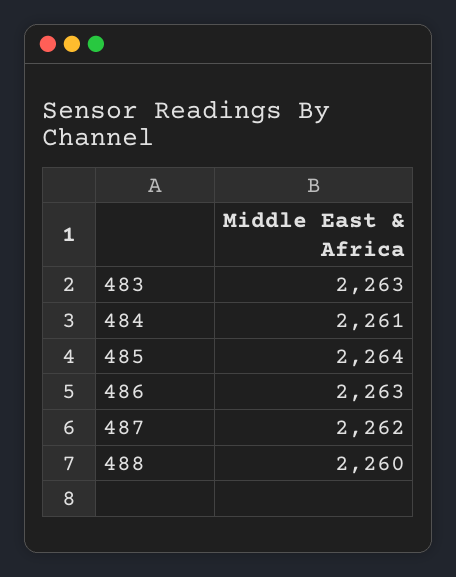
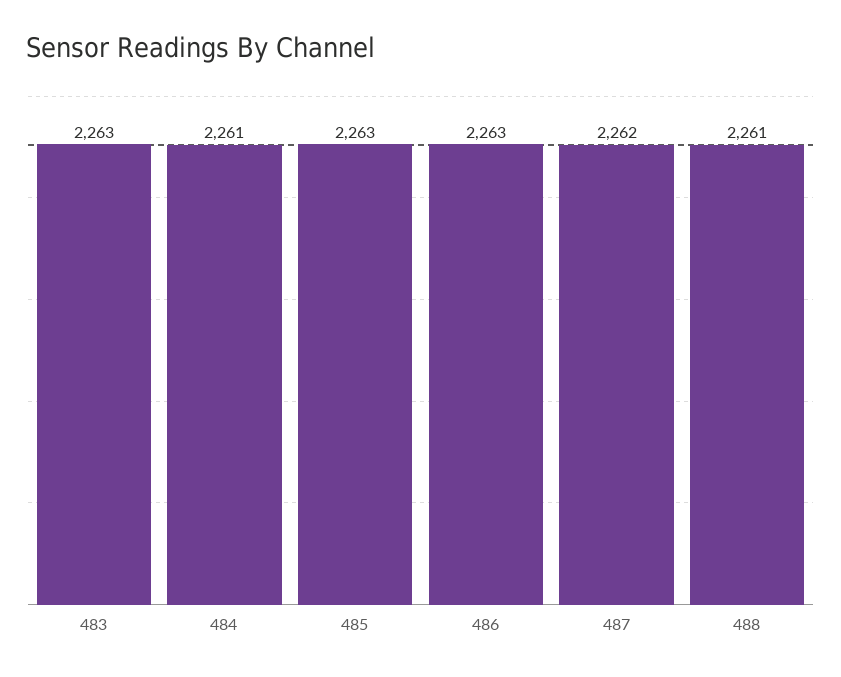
  {
    "483": 2263,
    "484": 2261,
-   "485": 2264,
+   "485": 2263,
    "486": 2263,
    "487": 2262,
-   "488": 2260
+   "488": 2261
  }

